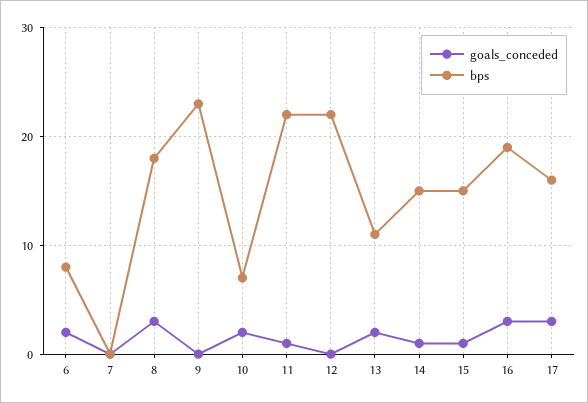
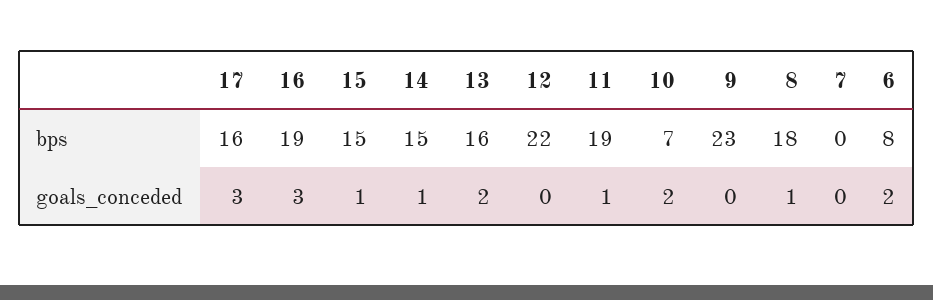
  {
    "goals_conceded": {
      "6": 2,
      "7": 0,
-     "8": 3,
+     "8": 1,
      "9": 0,
      "10": 2,
      "11": 1,
      "12": 0,
      "13": 2,
      "14": 1,
      "15": 1,
      "16": 3,
      "17": 3
    },
    "bps": {
      "6": 8,
      "7": 0,
      "8": 18,
      "9": 23,
      "10": 7,
-     "11": 22,
+     "11": 19,
      "12": 22,
-     "13": 11,
+     "13": 16,
      "14": 15,
      "15": 15,
      "16": 19,
      "17": 16
    }
  }

